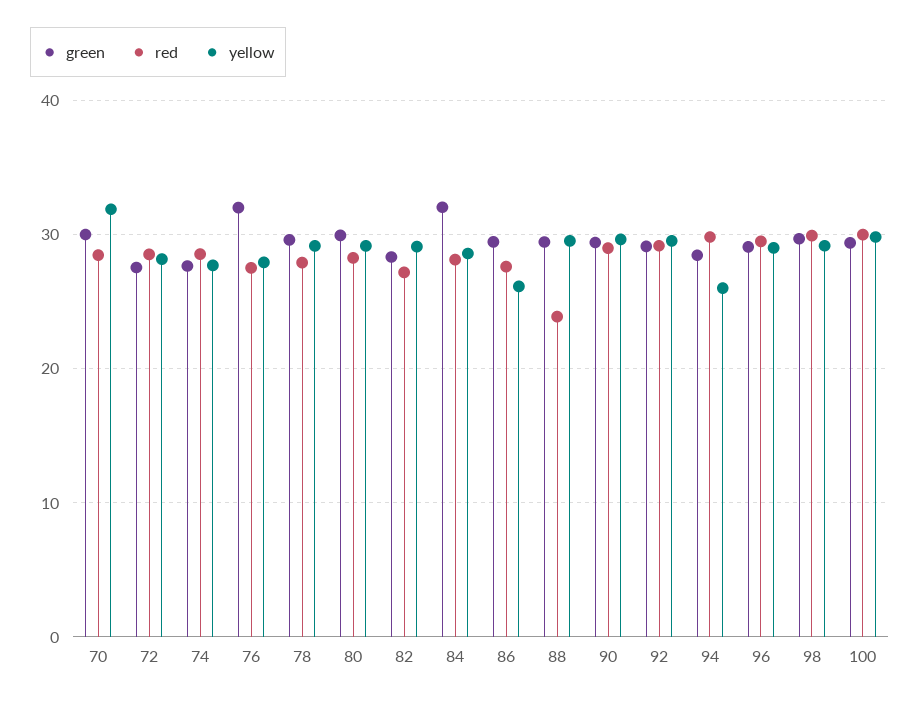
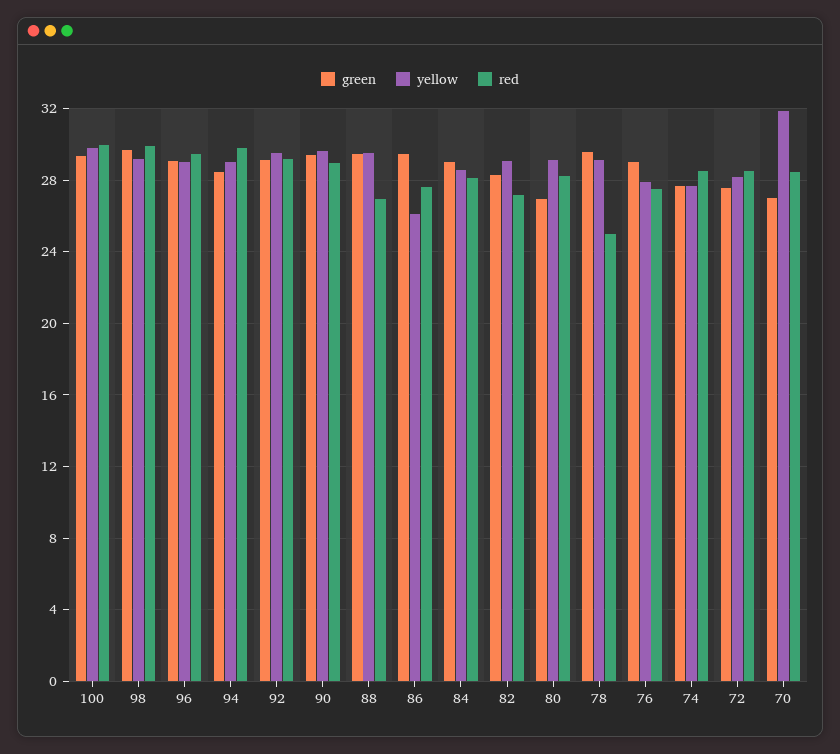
  {
    "green": {
-     "70": 30,
+     "70": 27,
      "72": 27.5,
      "74": 27.5,
-     "76": 32,
+     "76": 29,
      "78": 29.5,
-     "80": 30,
+     "80": 27,
      "82": 28.5,
-     "84": 32,
+     "84": 29,
      "86": 29.5,
      "88": 29.5,
      "90": 29.5,
      "92": 29,
      "94": 28.5,
      "96": 29,
      "98": 29.5,
      "100": 29.5
    },
    "red": {
      "70": 28.5,
      "72": 28.5,
      "74": 28.5,
      "76": 27.5,
-     "78": 28,
+     "78": 25,
      "80": 28.5,
      "82": 27,
      "84": 28,
      "86": 27.5,
-     "88": 24,
+     "88": 27,
      "90": 29,
      "92": 29,
      "94": 30,
      "96": 29.5,
      "98": 30,
      "100": 30
    },
    "yellow": {
      "70": 32,
      "72": 28,
      "74": 27.5,
      "76": 28,
      "78": 29,
      "80": 29,
      "82": 29,
      "84": 28.5,
      "86": 26,
      "88": 29.5,
      "90": 29.5,
      "92": 29.5,
-     "94": 26,
+     "94": 29,
      "96": 29,
      "98": 29,
      "100": 30
    }
  }

